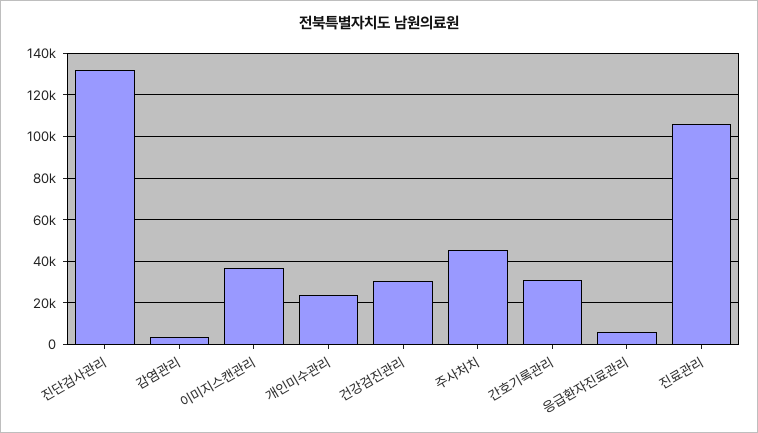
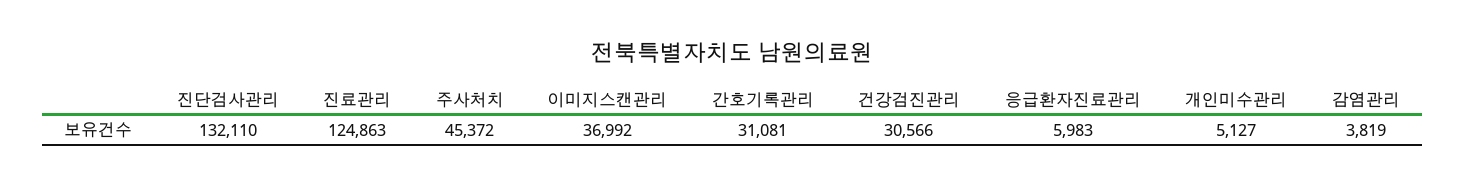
  {
    "진단검사관리": 132110,
    "감염관리": 3819,
    "이미지스캔관리": 36992,
-   "개인미수관리": 25000,
+   "개인미수관리": 5127,
    "건강검진관리": 30566,
    "주사처치": 45372,
    "간호기록관리": 31081,
    "응급환자진료관리": 5983,
-   "진료관리": 105000
+   "진료관리": 124863
  }

